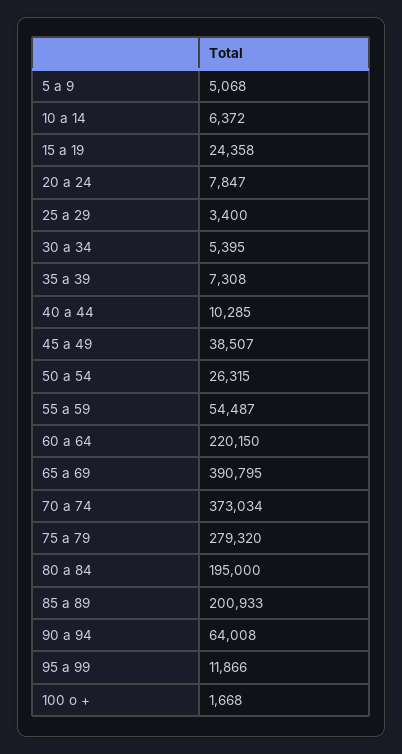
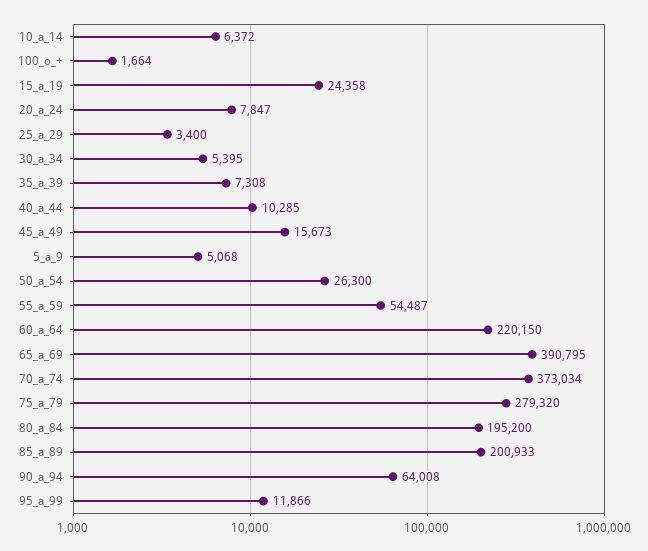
  {
    "5 a 9": 5068,
    "10 a 14": 6372,
    "15 a 19": 24358,
    "20 a 24": 7847,
    "25 a 29": 3400,
    "30 a 34": 5395,
    "35 a 39": 7308,
    "40 a 44": 10285,
-   "45 a 49": 38507,
+   "45 a 49": 15673,
-   "50 a 54": 26315,
+   "50 a 54": 26300,
    "55 a 59": 54487,
    "60 a 64": 220150,
    "65 a 69": 390795,
    "70 a 74": 373034,
    "75 a 79": 279320,
-   "80 a 84": 195000,
+   "80 a 84": 195200,
    "85 a 89": 200933,
    "90 a 94": 64008,
    "95 a 99": 11866,
-   "100 o +": 1668
+   "100 o +": 1664
  }

